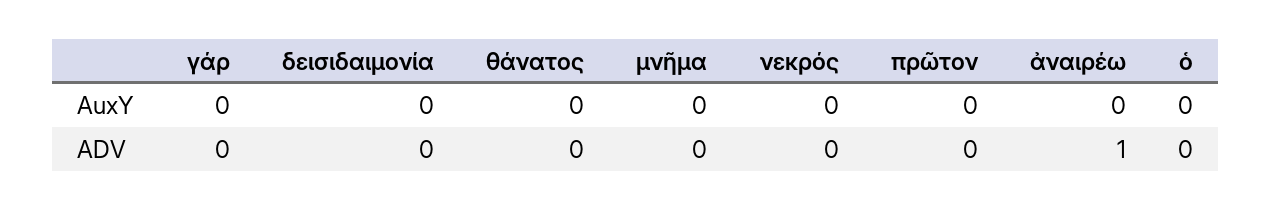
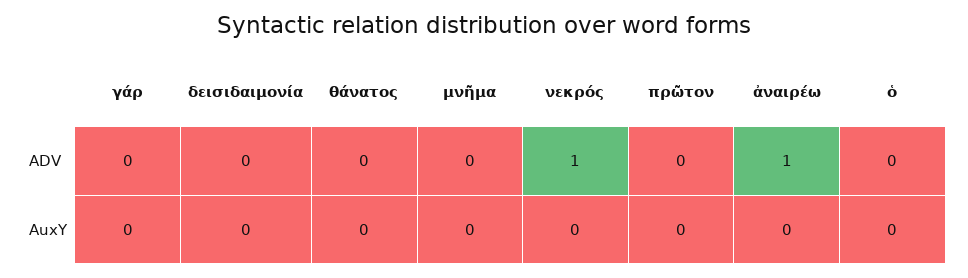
  {
    "γάρ": {
      "AuxY": 0,
      "ADV": 0
    },
    "δεισιδαιμονία": {
      "AuxY": 0,
      "ADV": 0
    },
    "θάνατος": {
      "AuxY": 0,
      "ADV": 0
    },
    "μνῆμα": {
      "AuxY": 0,
      "ADV": 0
    },
    "νεκρός": {
      "AuxY": 0,
-     "ADV": 0
+     "ADV": 1
    },
    "πρῶτον": {
      "AuxY": 0,
      "ADV": 0
    },
    "ἀναιρέω": {
      "AuxY": 0,
      "ADV": 1
    },
    "ὁ": {
      "AuxY": 0,
      "ADV": 0
    }
  }

